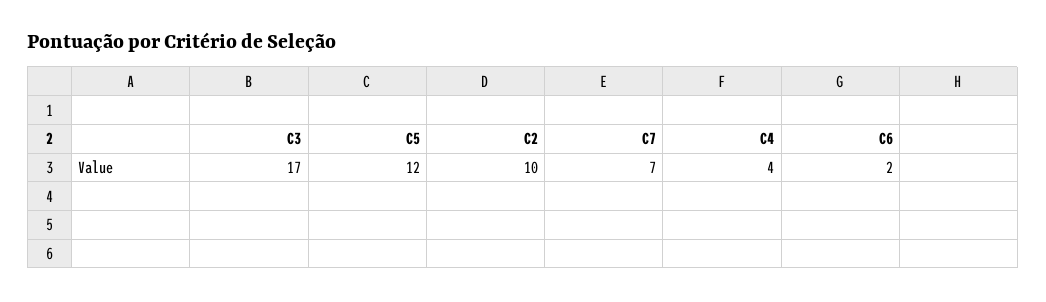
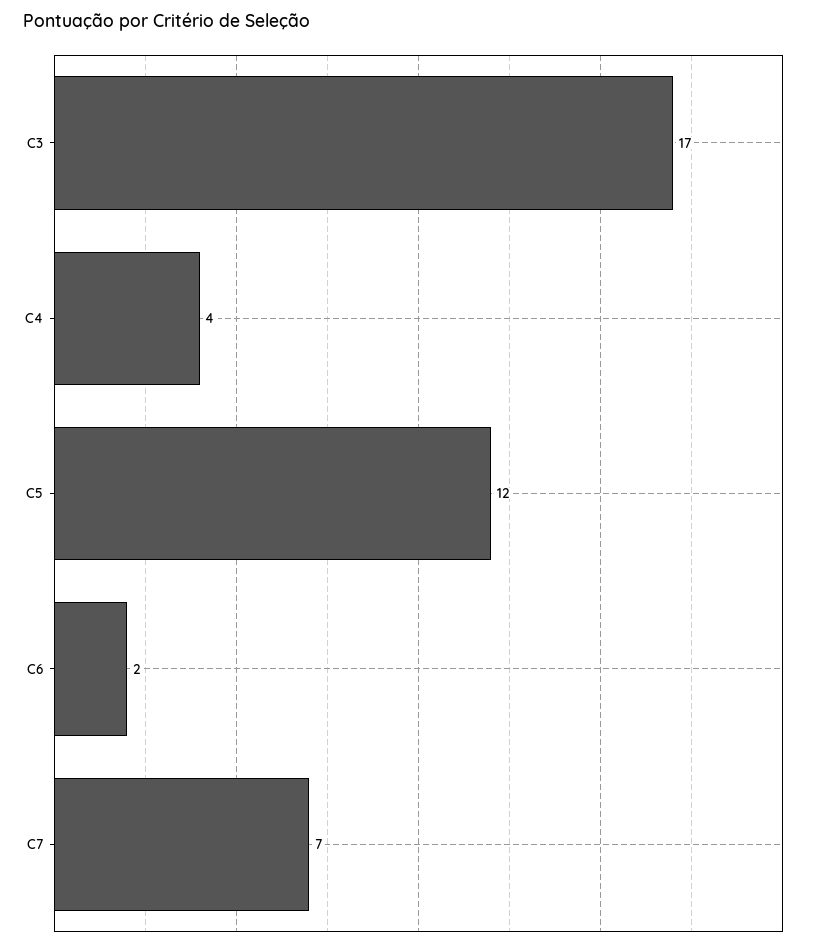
  {
    "C3": 17,
    "C5": 12,
-   "C2": 10,
    "C7": 7,
    "C4": 4,
    "C6": 2
  }

